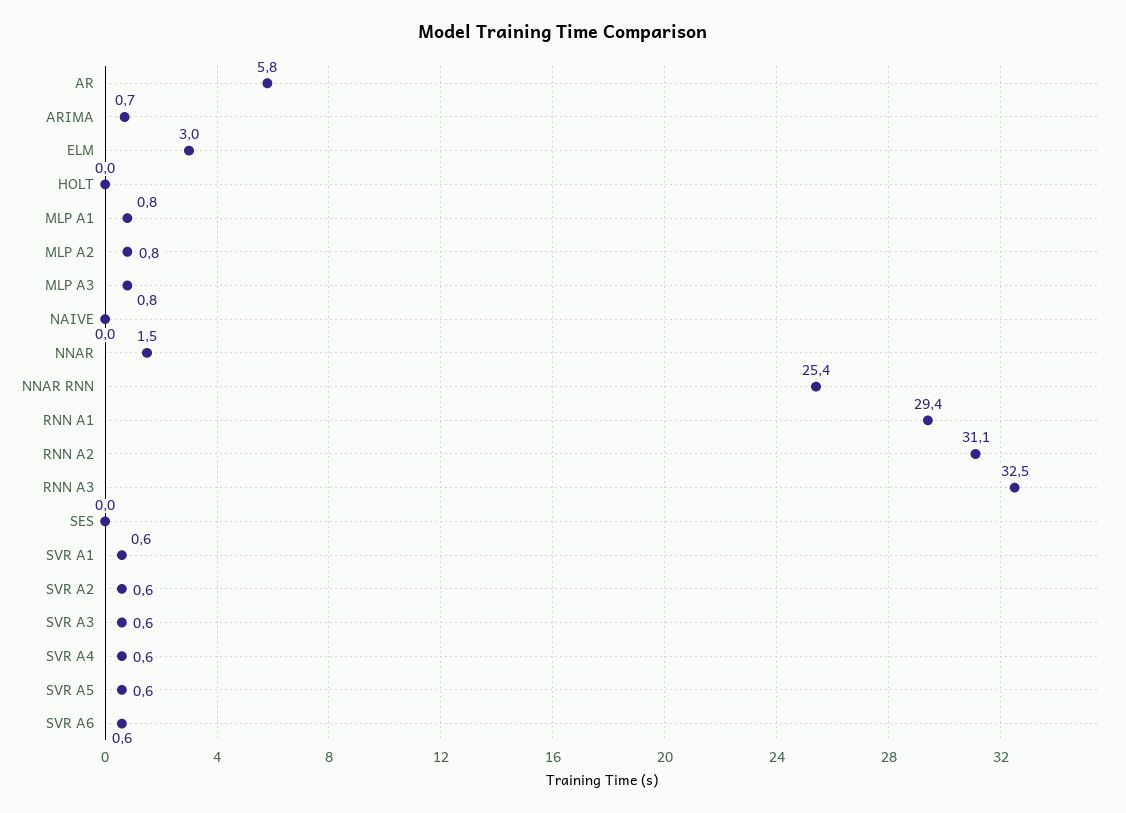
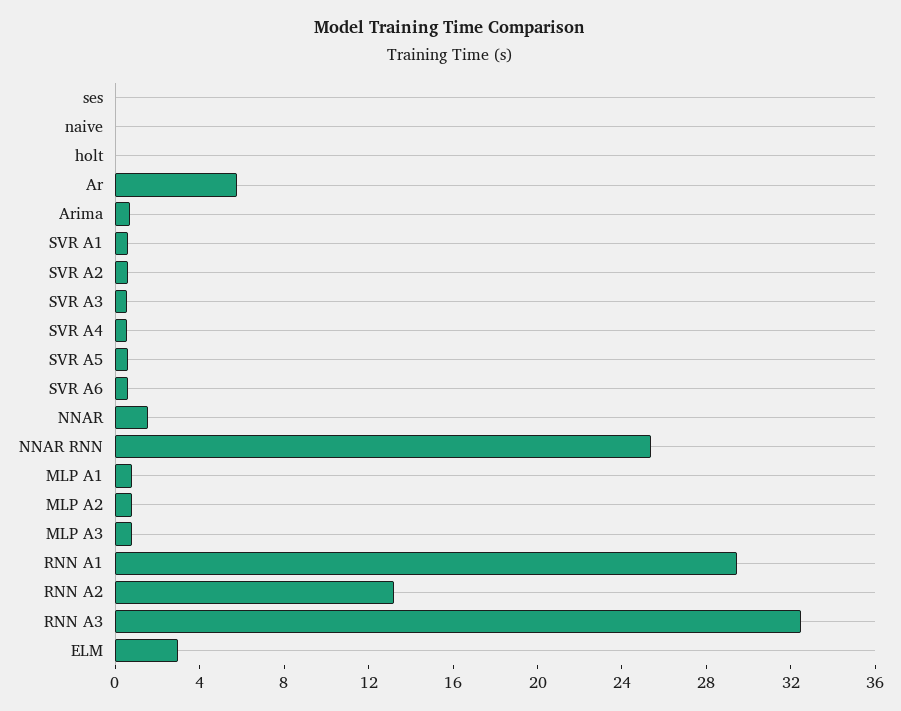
  {
    "AR": 5.8,
    "ARIMA": 0.7,
    "ELM": 3,
    "HOLT": 0,
    "MLP A1": 0.8,
    "MLP A2": 0.8,
    "MLP A3": 0.8,
    "NAIVE": 0,
    "NNAR": 1.5,
    "NNAR RNN": 25.4,
    "RNN A1": 29.4,
-   "RNN A2": 31.1,
+   "RNN A2": 13,
    "RNN A3": 32.5,
    "SES": 0,
    "SVR A1": 0.6,
    "SVR A2": 0.6,
    "SVR A3": 0.6,
    "SVR A4": 0.6,
    "SVR A5": 0.6,
    "SVR A6": 0.6
  }

